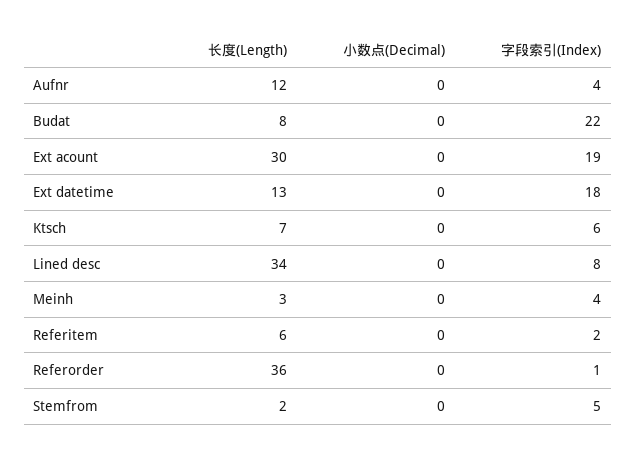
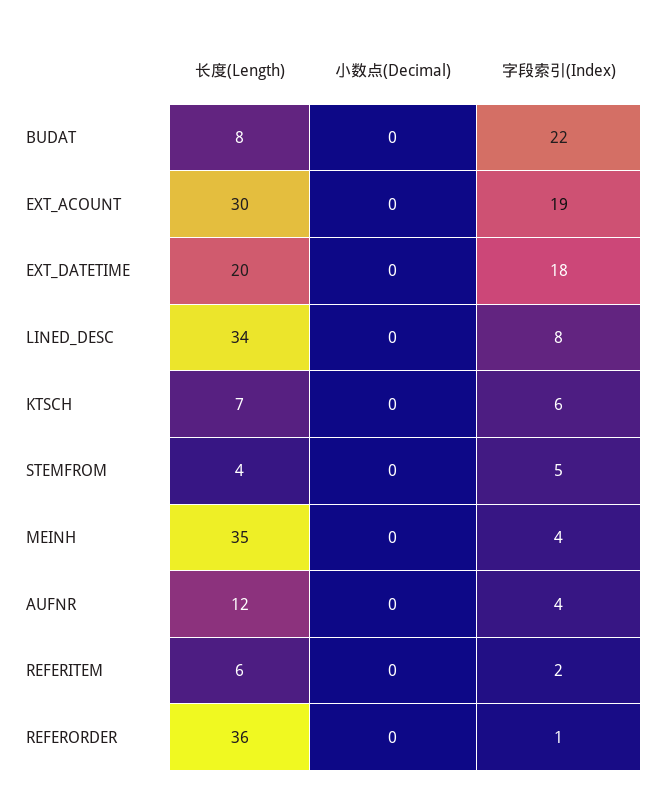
  {
    "长度(Length)": {
      "Aufnr": 12,
      "Budat": 8,
      "Ext acount": 30,
-     "Ext datetime": 13,
+     "Ext datetime": 20,
      "Ktsch": 7,
      "Lined desc": 34,
-     "Meinh": 3,
+     "Meinh": 35,
      "Referitem": 6,
      "Referorder": 36,
-     "Stemfrom": 2
+     "Stemfrom": 4
    },
    "小数点(Decimal)": {
      "Aufnr": 0,
      "Budat": 0,
      "Ext acount": 0,
      "Ext datetime": 0,
      "Ktsch": 0,
      "Lined desc": 0,
      "Meinh": 0,
      "Referitem": 0,
      "Referorder": 0,
      "Stemfrom": 0
    },
    "字段索引(Index)": {
      "Aufnr": 4,
      "Budat": 22,
      "Ext acount": 19,
      "Ext datetime": 18,
      "Ktsch": 6,
      "Lined desc": 8,
      "Meinh": 4,
      "Referitem": 2,
      "Referorder": 1,
      "Stemfrom": 5
    }
  }

